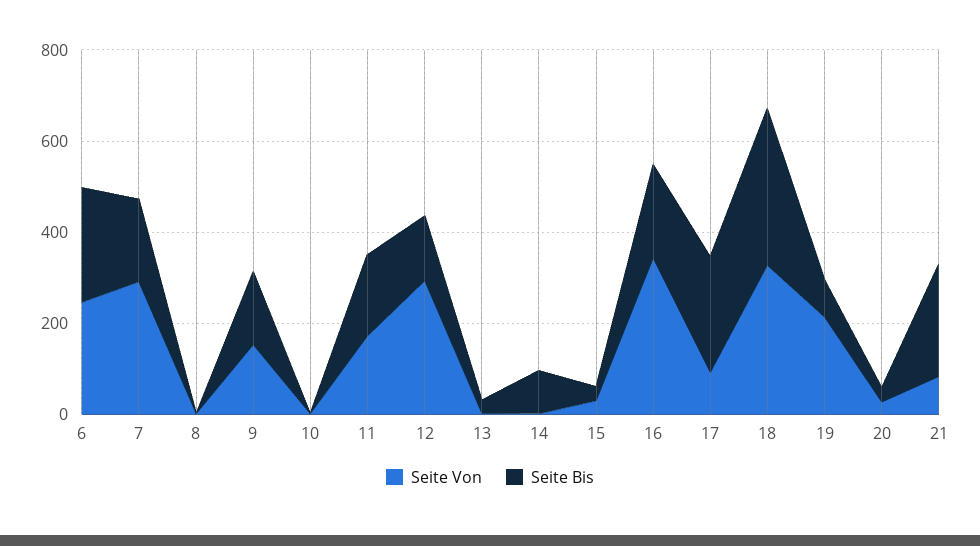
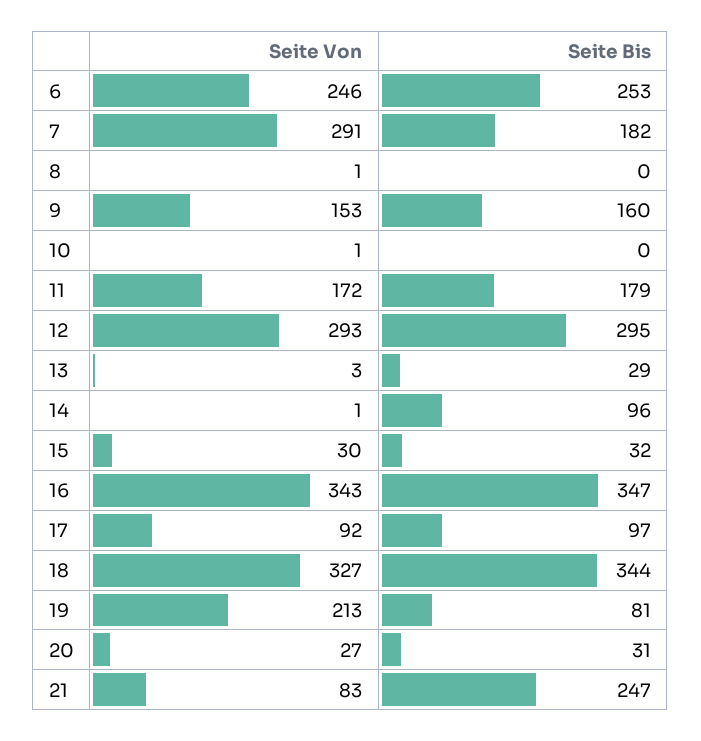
  {
    "Seite Von": {
      "6": 246,
      "7": 291,
      "8": 1,
      "9": 153,
      "10": 1,
      "11": 172,
      "12": 293,
      "13": 3,
      "14": 1,
      "15": 30,
      "16": 343,
      "17": 92,
      "18": 327,
      "19": 213,
      "20": 27,
      "21": 83
    },
    "Seite Bis": {
      "6": 253,
      "7": 182,
      "8": 0,
      "9": 160,
      "10": 0,
      "11": 179,
-     "12": 150,
+     "12": 295,
      "13": 29,
      "14": 96,
      "15": 32,
-     "16": 200,
+     "16": 347,
-     "17": 250,
+     "17": 97,
      "18": 344,
      "19": 81,
      "20": 31,
      "21": 247
    }
  }

